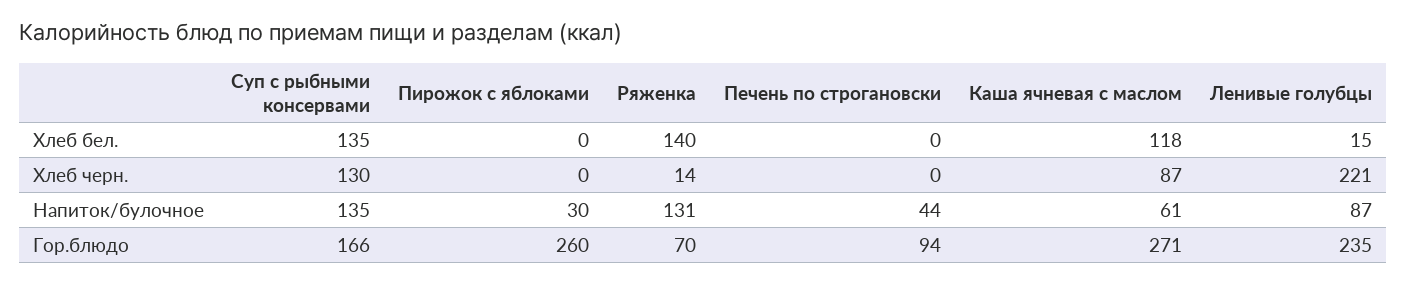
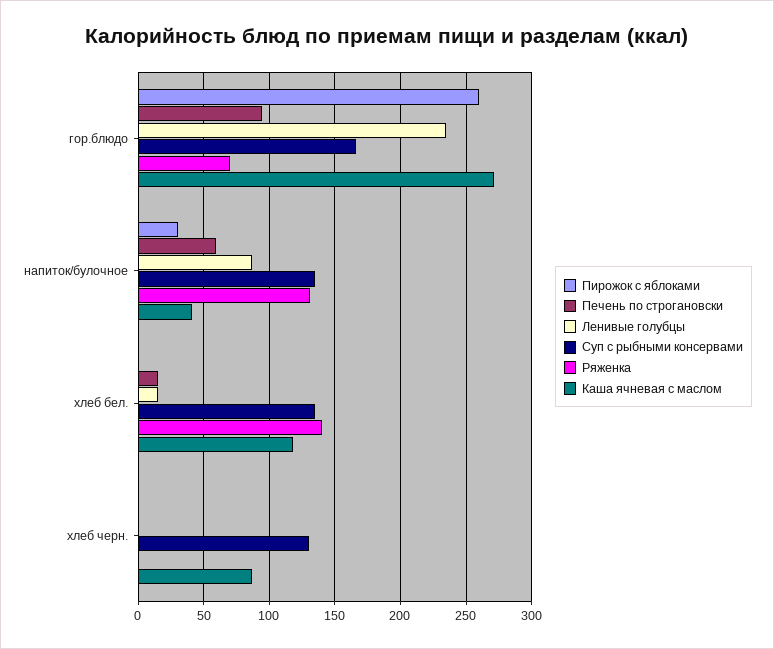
  {
    "Суп с рыбными консервами": {
      "Хлеб бел.": 135,
      "Хлеб черн.": 130,
      "Напиток/булочное": 135,
      "Гор.блюдо": 166
    },
    "Пирожок с яблоками": {
      "Хлеб бел.": 0,
      "Хлеб черн.": 0,
      "Напиток/булочное": 30,
      "Гор.блюдо": 260
    },
    "Ряженка": {
      "Хлеб бел.": 140,
-     "Хлеб черн.": 14,
+     "Хлеб черн.": 0,
      "Напиток/булочное": 131,
      "Гор.блюдо": 70
    },
    "Печень по строгановски": {
-     "Хлеб бел.": 0,
+     "Хлеб бел.": 15,
      "Хлеб черн.": 0,
-     "Напиток/булочное": 44,
+     "Напиток/булочное": 60,
      "Гор.блюдо": 94
    },
    "Каша ячневая с маслом": {
      "Хлеб бел.": 118,
      "Хлеб черн.": 87,
-     "Напиток/булочное": 61,
+     "Напиток/булочное": 40,
      "Гор.блюдо": 271
    },
    "Ленивые голубцы": {
      "Хлеб бел.": 15,
-     "Хлеб черн.": 221,
+     "Хлеб черн.": 0,
      "Напиток/булочное": 87,
      "Гор.блюдо": 235
    }
  }

